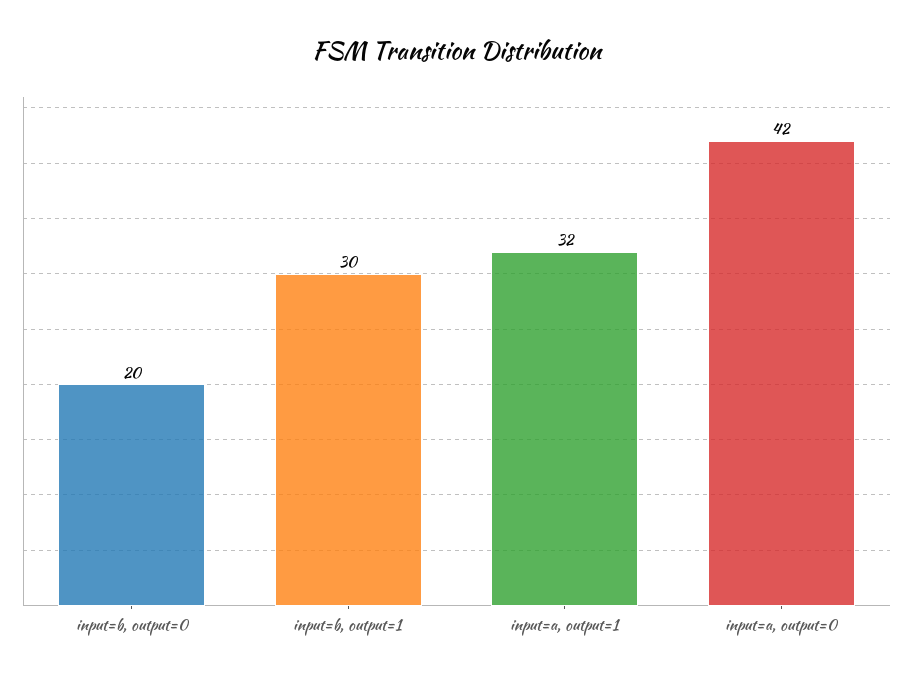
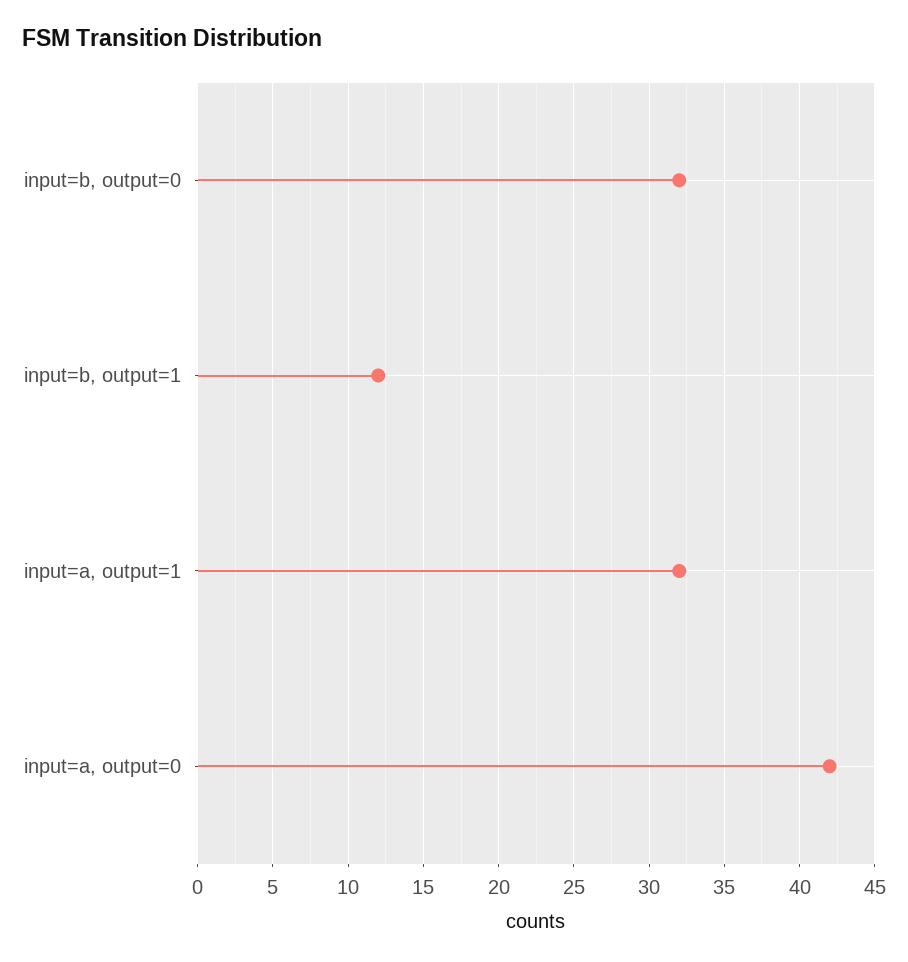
  {
-   "input=b, output=0": 20,
+   "input=b, output=0": 32,
-   "input=b, output=1": 30,
+   "input=b, output=1": 12,
    "input=a, output=1": 32,
    "input=a, output=0": 42
  }

